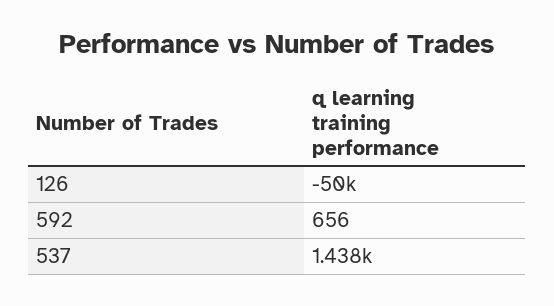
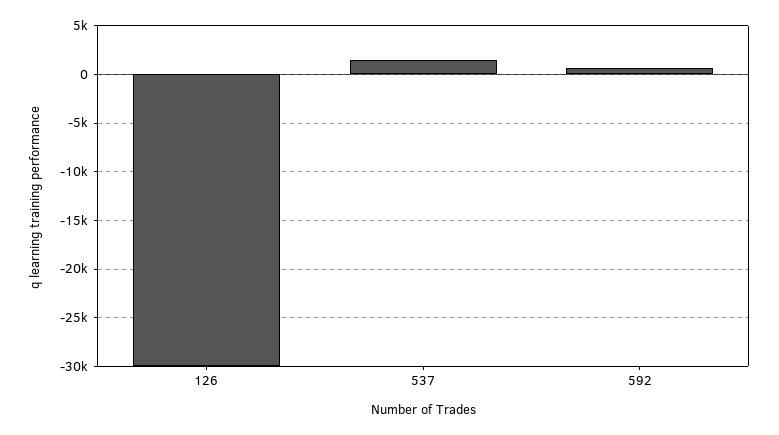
  {
-   "126": -50000,
+   "126": -30000,
    "592": 656,
    "537": 1438
  }

